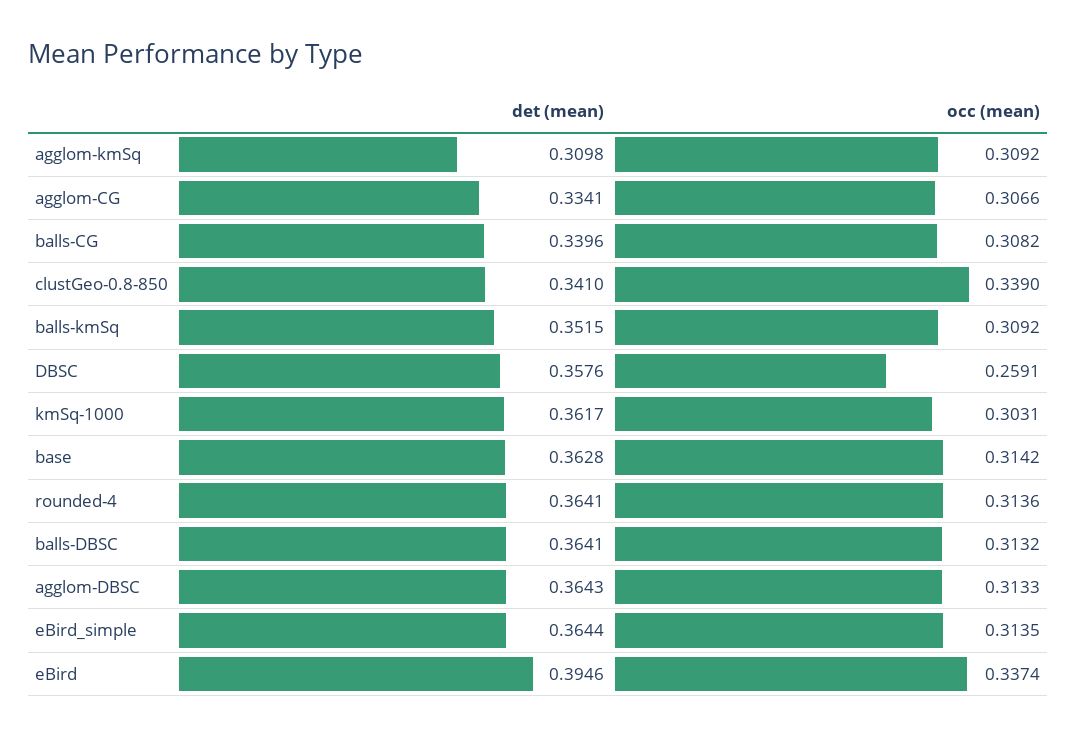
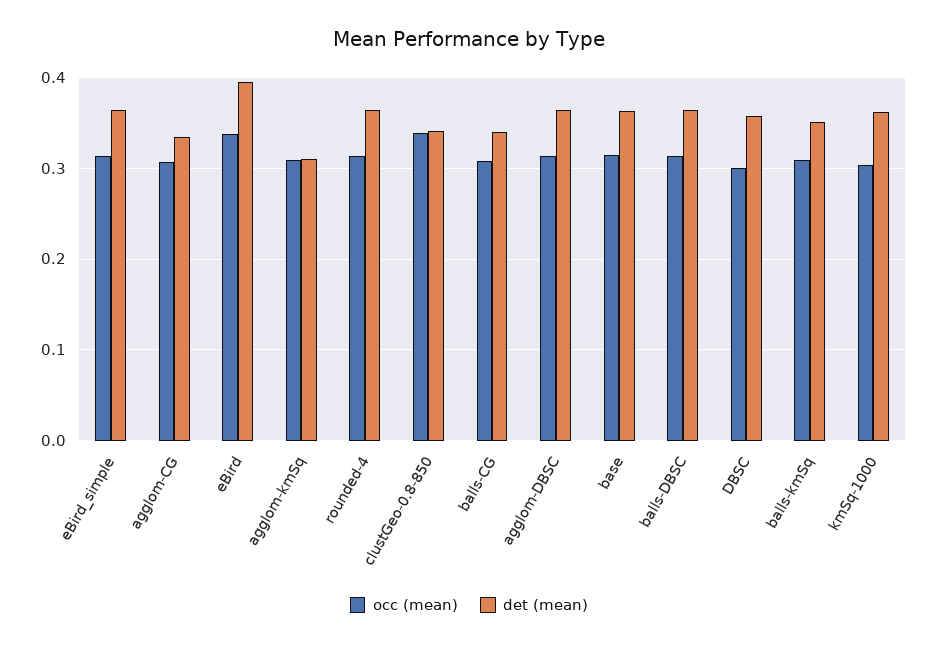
  {
    "det (mean)": {
      "agglom-kmSq": 0.3098,
      "agglom-CG": 0.3341,
      "balls-CG": 0.3396,
      "clustGeo-0.8-850": 0.341,
      "balls-kmSq": 0.3515,
      "DBSC": 0.3576,
      "kmSq-1000": 0.3617,
      "base": 0.3628,
      "rounded-4": 0.3641,
      "balls-DBSC": 0.3641,
      "agglom-DBSC": 0.3643,
      "eBird_simple": 0.3644,
      "eBird": 0.3946
    },
    "occ (mean)": {
      "agglom-kmSq": 0.3092,
      "agglom-CG": 0.3066,
      "balls-CG": 0.3082,
      "clustGeo-0.8-850": 0.339,
      "balls-kmSq": 0.3092,
-     "DBSC": 0.2591,
+     "DBSC": 0.3,
      "kmSq-1000": 0.3031,
      "base": 0.3142,
      "rounded-4": 0.3136,
      "balls-DBSC": 0.3132,
      "agglom-DBSC": 0.3133,
      "eBird_simple": 0.3135,
      "eBird": 0.3374
    }
  }

